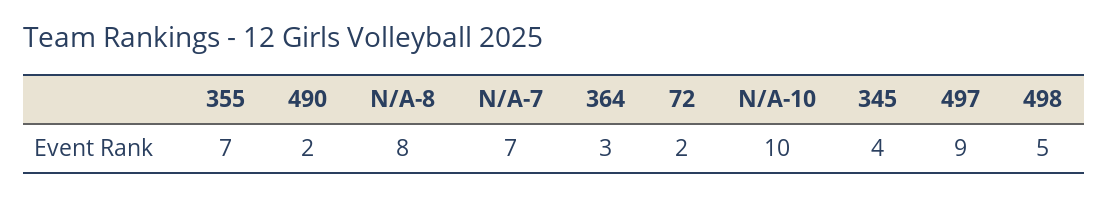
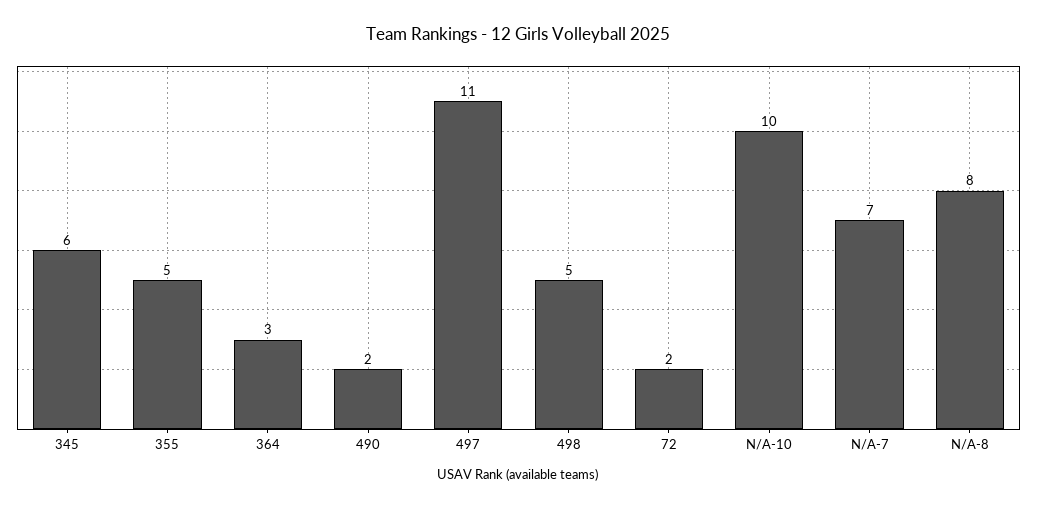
  {
-   "355": 7,
+   "355": 5,
    "490": 2,
    "N/A-8": 8,
    "N/A-7": 7,
    "364": 3,
    "72": 2,
    "N/A-10": 10,
-   "345": 4,
+   "345": 6,
-   "497": 9,
+   "497": 11,
    "498": 5
  }

